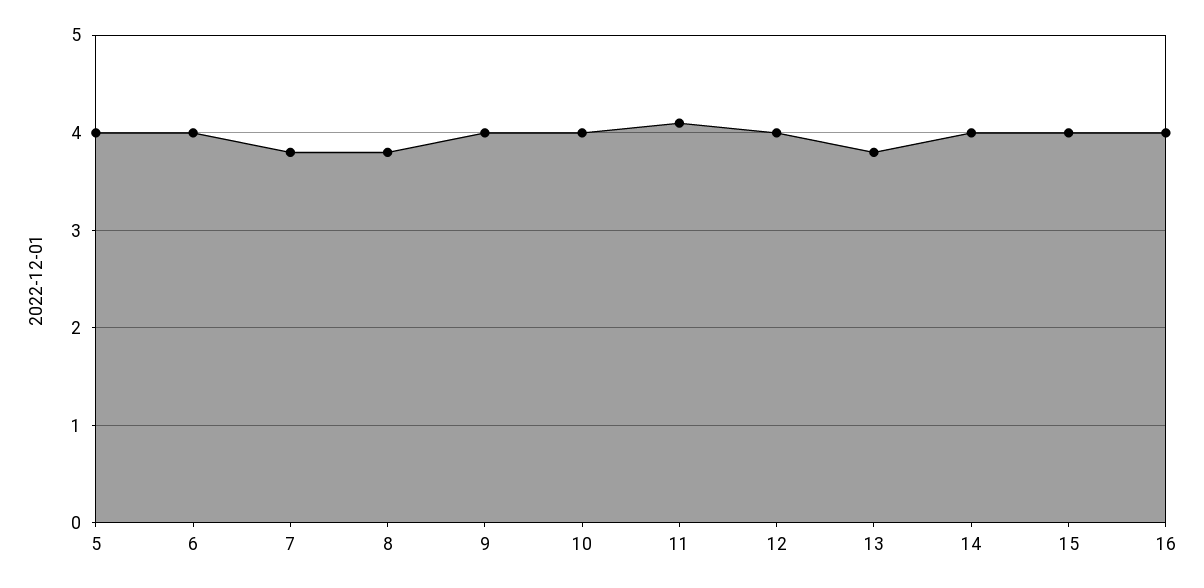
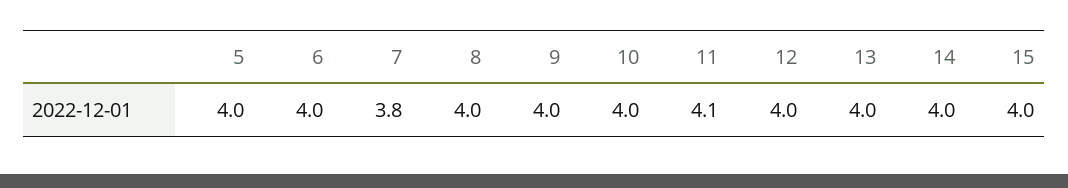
  {
    "5": 4,
    "6": 4,
    "7": 3.8,
-   "8": 3.8,
+   "8": 4,
    "9": 4,
    "10": 4,
    "11": 4.1,
    "12": 4,
-   "13": 3.8,
+   "13": 4,
    "14": 4,
-   "15": 4,
+   "15": 4
-   "16": 4
  }

